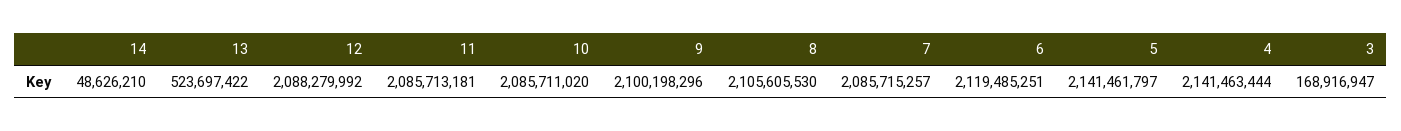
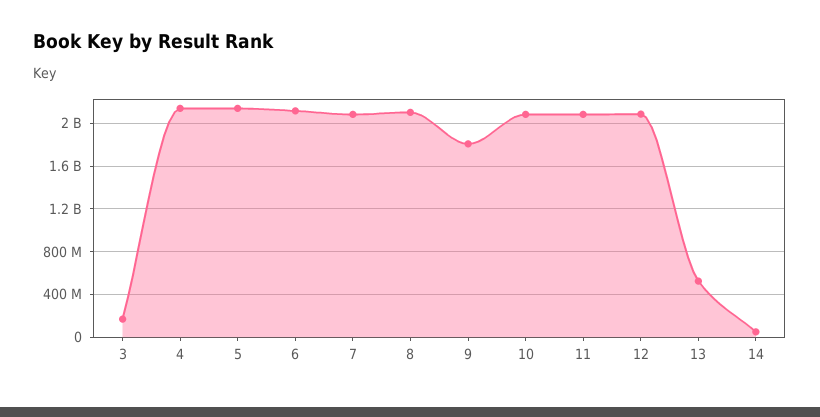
  {
    "14": 48626210,
    "13": 523697422,
    "12": 2088279992,
    "11": 2085713181,
    "10": 2085711020,
-   "9": 2100198296,
+   "9": 1800000000,
    "8": 2105605530,
    "7": 2085715257,
    "6": 2119485251,
    "5": 2141461797,
    "4": 2141463444,
    "3": 168916947
  }

